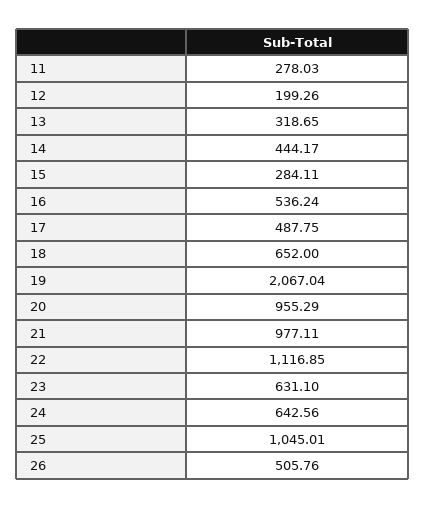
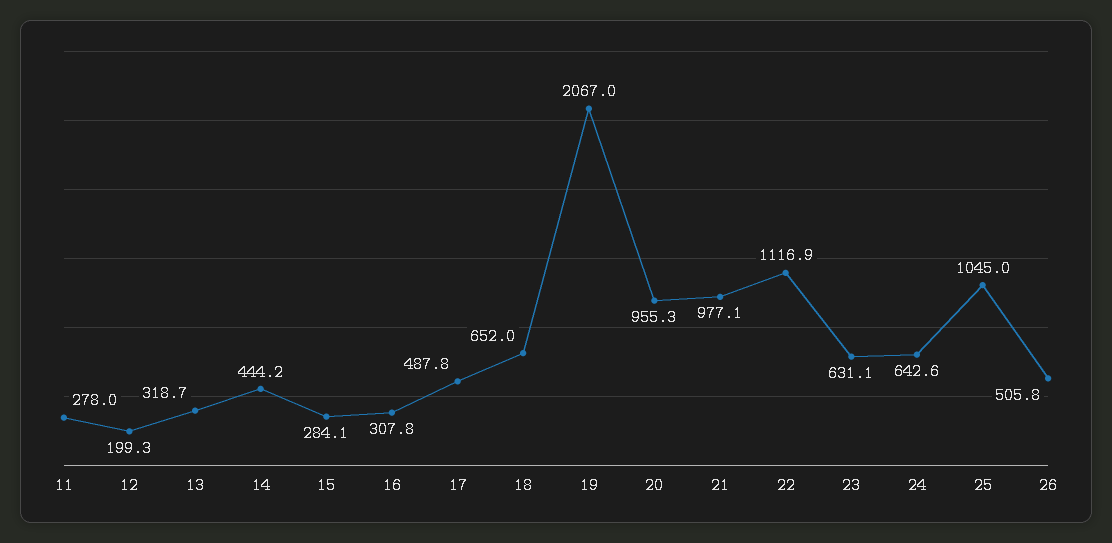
  {
    "11": 278.03,
    "12": 199.26,
    "13": 318.65,
    "14": 444.17,
    "15": 284.11,
-   "16": 536.24,
+   "16": 307.8,
    "17": 487.75,
    "18": 652,
    "19": 2067.04,
    "20": 955.29,
    "21": 977.11,
    "22": 1116.85,
    "23": 631.1,
    "24": 642.56,
    "25": 1045.01,
    "26": 505.76
  }

